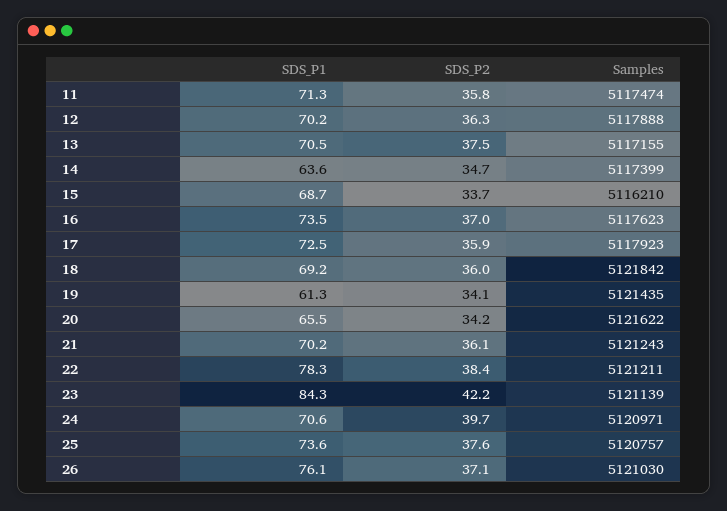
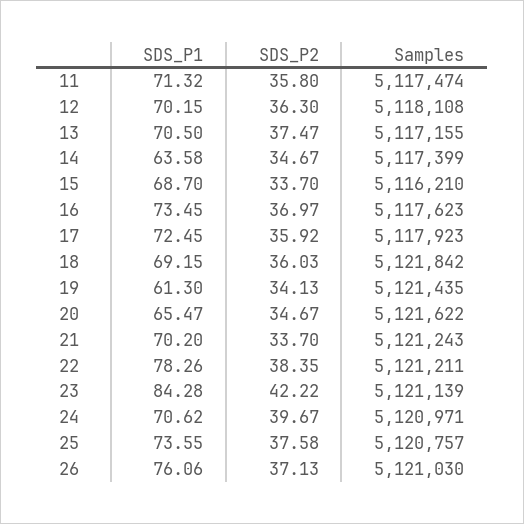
  {
    "SDS_P1": {
      "11": 71.32,
      "12": 70.15,
      "13": 70.5,
      "14": 63.58,
      "15": 68.7,
      "16": 73.45,
      "17": 72.45,
      "18": 69.15,
      "19": 61.3,
      "20": 65.47,
      "21": 70.2,
      "22": 78.26,
      "23": 84.28,
      "24": 70.62,
      "25": 73.55,
      "26": 76.06
    },
    "SDS_P2": {
      "11": 35.8,
      "12": 36.3,
      "13": 37.47,
      "14": 34.67,
      "15": 33.7,
      "16": 36.97,
      "17": 35.92,
      "18": 36.03,
      "19": 34.13,
-     "20": 34.2,
+     "20": 34.67,
-     "21": 36.1,
+     "21": 33.7,
      "22": 38.35,
      "23": 42.22,
      "24": 39.67,
      "25": 37.58,
      "26": 37.13
    },
    "Samples": {
      "11": 5117474,
-     "12": 5117888,
+     "12": 5118108,
      "13": 5117155,
      "14": 5117399,
      "15": 5116210,
      "16": 5117623,
      "17": 5117923,
      "18": 5121842,
      "19": 5121435,
      "20": 5121622,
      "21": 5121243,
      "22": 5121211,
      "23": 5121139,
      "24": 5120971,
      "25": 5120757,
      "26": 5121030
    }
  }

